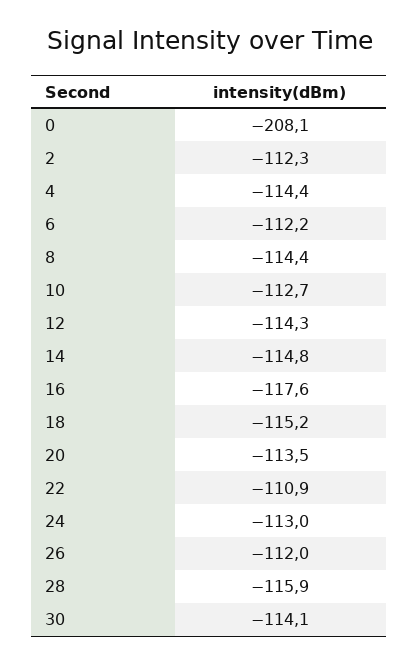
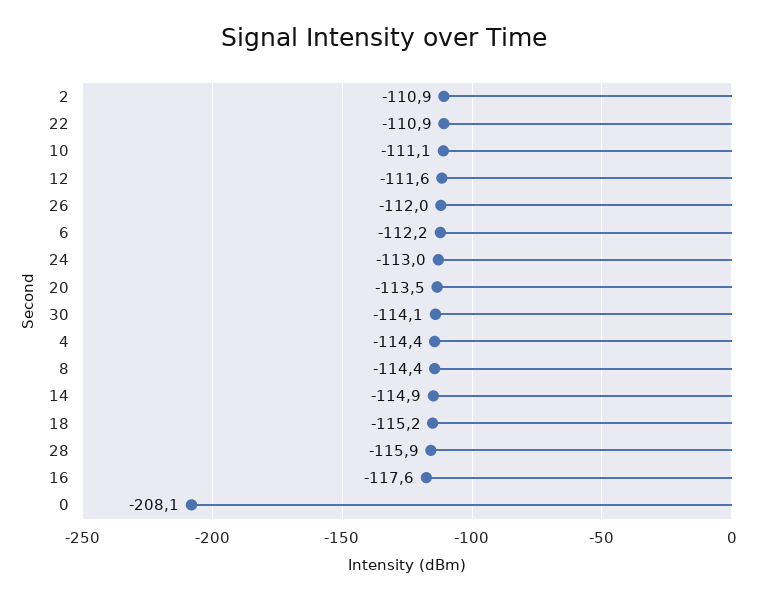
  {
    "0": -208.1,
-   "2": -112.3,
+   "2": -110.9,
    "4": -114.4,
    "6": -112.2,
    "8": -114.4,
-   "10": -112.7,
+   "10": -111.1,
-   "12": -114.3,
+   "12": -111.6,
-   "14": -114.8,
+   "14": -114.9,
    "16": -117.6,
    "18": -115.2,
    "20": -113.5,
    "22": -110.9,
    "24": -113,
    "26": -112,
    "28": -115.9,
    "30": -114.1
  }

